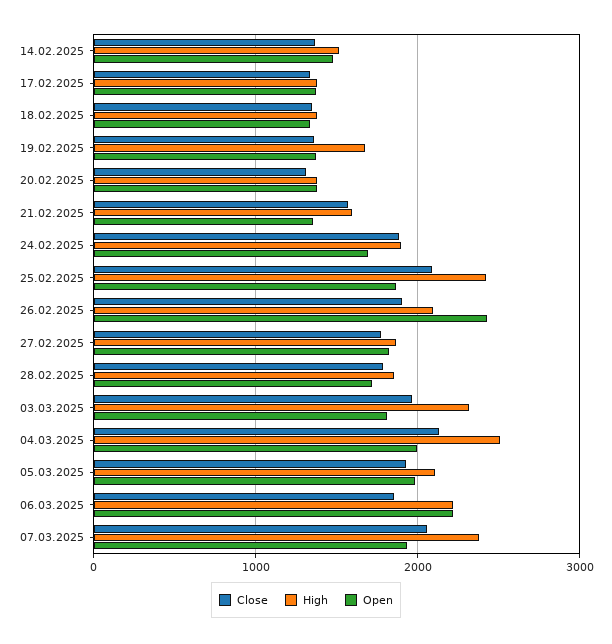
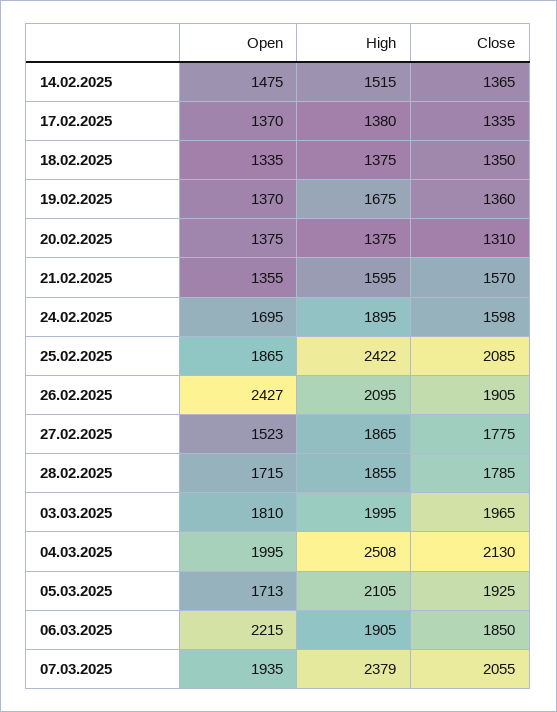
  {
    "Close": {
      "14.02.2025": 1365,
      "17.02.2025": 1335,
      "18.02.2025": 1350,
      "19.02.2025": 1360,
      "20.02.2025": 1310,
      "21.02.2025": 1570,
-     "24.02.2025": 1900,
+     "24.02.2025": 1598,
      "25.02.2025": 2085,
      "26.02.2025": 1905,
      "27.02.2025": 1775,
      "28.02.2025": 1785,
      "03.03.2025": 1965,
      "04.03.2025": 2130,
      "05.03.2025": 1925,
      "06.03.2025": 1850,
      "07.03.2025": 2055
    },
    "High": {
      "14.02.2025": 1515,
      "17.02.2025": 1380,
      "18.02.2025": 1375,
      "19.02.2025": 1675,
      "20.02.2025": 1375,
      "21.02.2025": 1595,
      "24.02.2025": 1895,
      "25.02.2025": 2422,
      "26.02.2025": 2095,
      "27.02.2025": 1865,
      "28.02.2025": 1855,
-     "03.03.2025": 2300,
+     "03.03.2025": 1995,
      "04.03.2025": 2508,
      "05.03.2025": 2105,
-     "06.03.2025": 2200,
+     "06.03.2025": 1905,
      "07.03.2025": 2379
    },
    "Open": {
      "14.02.2025": 1475,
      "17.02.2025": 1370,
      "18.02.2025": 1335,
      "19.02.2025": 1370,
      "20.02.2025": 1375,
      "21.02.2025": 1355,
      "24.02.2025": 1695,
      "25.02.2025": 1865,
      "26.02.2025": 2427,
-     "27.02.2025": 1800,
+     "27.02.2025": 1523,
      "28.02.2025": 1715,
      "03.03.2025": 1810,
      "04.03.2025": 1995,
-     "05.03.2025": 2000,
+     "05.03.2025": 1713,
      "06.03.2025": 2215,
      "07.03.2025": 1935
    }
  }

